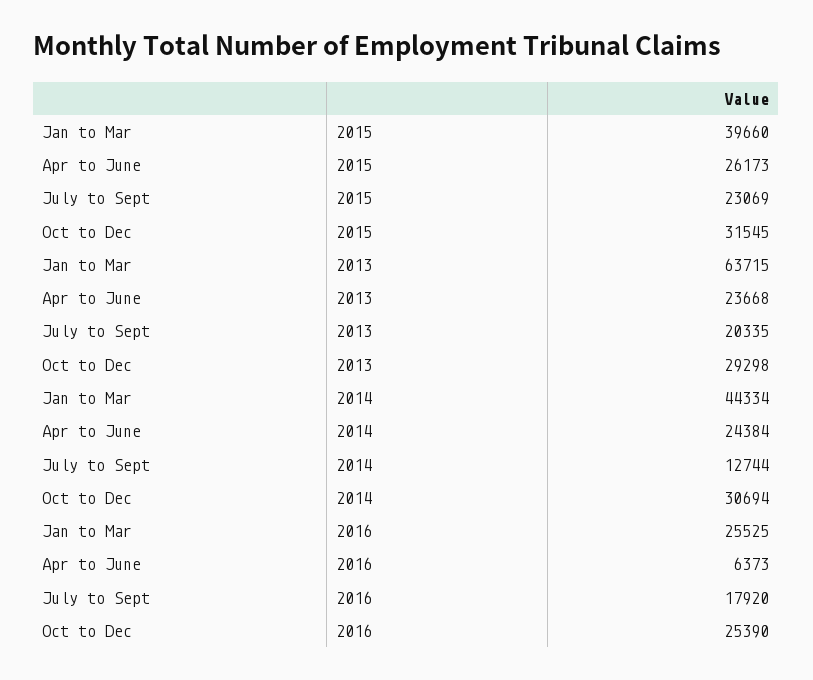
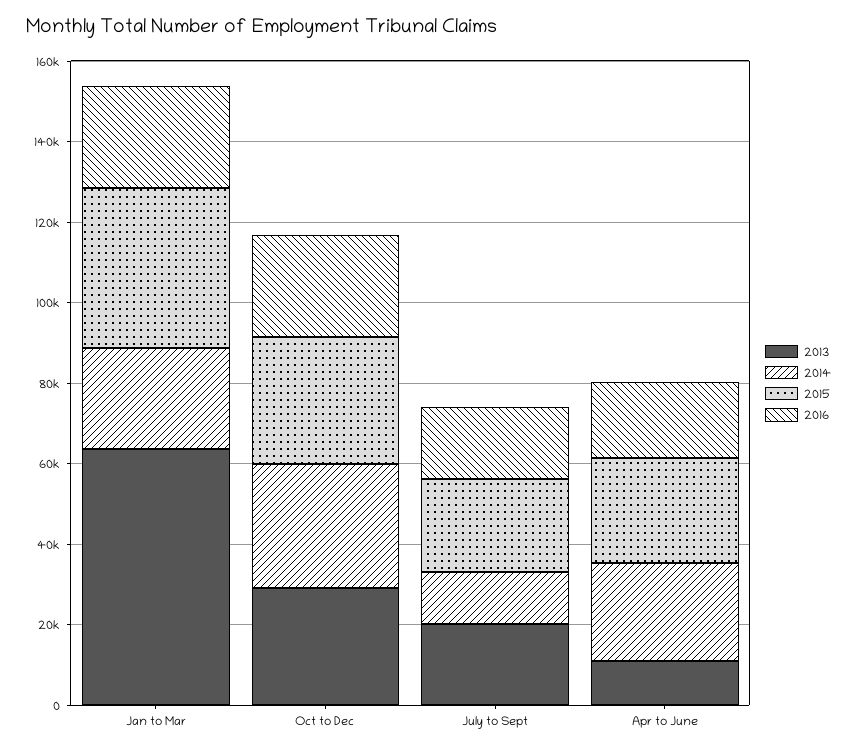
  {
    "2015": {
      "Jan to Mar": 39660,
      "Apr to June": 26173,
      "July to Sept": 23069,
      "Oct to Dec": 31545
    },
    "2013": {
      "Jan to Mar": 63715,
-     "Apr to June": 23668,
+     "Apr to June": 10000,
      "July to Sept": 20335,
      "Oct to Dec": 29298
    },
    "2014": {
-     "Jan to Mar": 44334,
+     "Jan to Mar": 25000,
      "Apr to June": 24384,
      "July to Sept": 12744,
      "Oct to Dec": 30694
    },
    "2016": {
      "Jan to Mar": 25525,
-     "Apr to June": 6373,
+     "Apr to June": 20000,
      "July to Sept": 17920,
      "Oct to Dec": 25390
    }
  }

